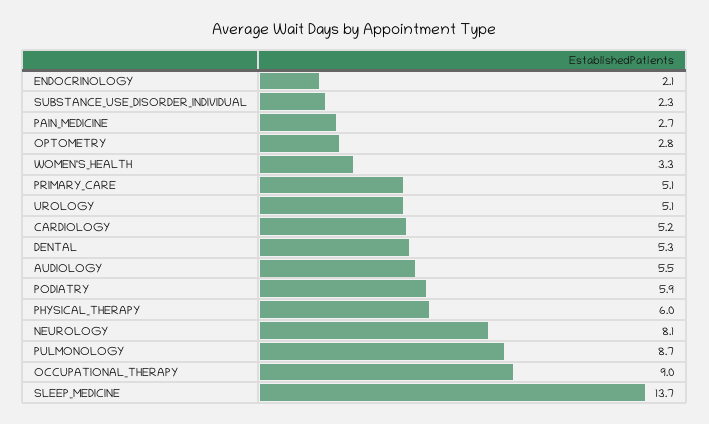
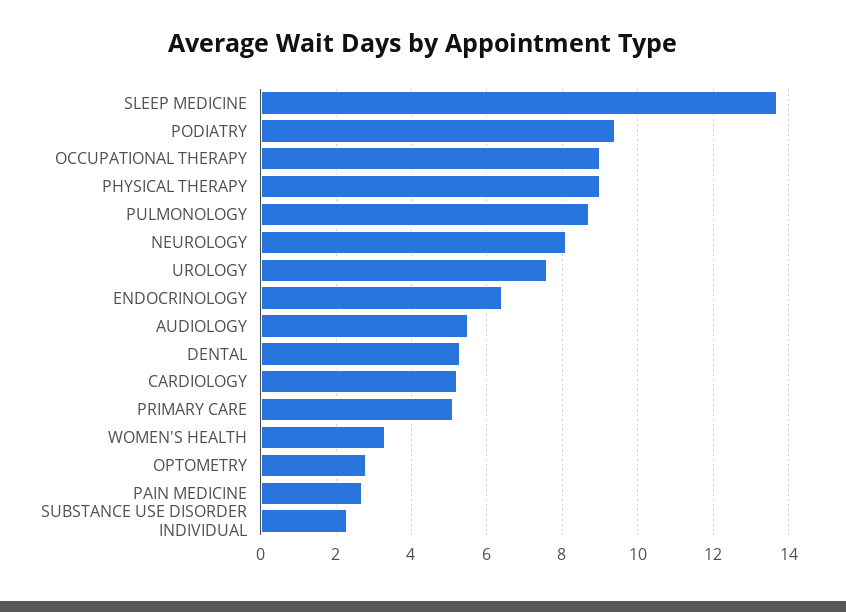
  {
-   "ENDOCRINOLOGY": 2.1,
+   "ENDOCRINOLOGY": 6.5,
    "SUBSTANCE_USE_DISORDER_INDIVIDUAL": 2.3,
    "PAIN_MEDICINE": 2.7,
    "OPTOMETRY": 2.8,
    "WOMEN'S_HEALTH": 3.3,
    "PRIMARY_CARE": 5.1,
-   "UROLOGY": 5.1,
+   "UROLOGY": 7.5,
    "CARDIOLOGY": 5.2,
    "DENTAL": 5.3,
    "AUDIOLOGY": 5.5,
-   "PODIATRY": 5.9,
+   "PODIATRY": 9.5,
-   "PHYSICAL_THERAPY": 6,
+   "PHYSICAL_THERAPY": 9,
    "NEUROLOGY": 8.1,
    "PULMONOLOGY": 8.7,
    "OCCUPATIONAL_THERAPY": 9,
    "SLEEP_MEDICINE": 13.7
  }

